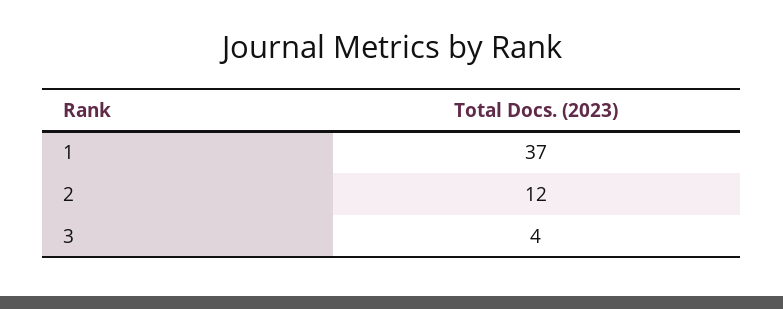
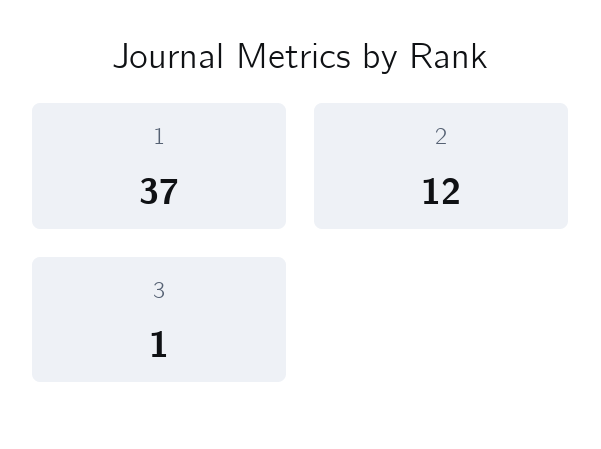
  {
    "1": 37,
    "2": 12,
-   "3": 4
+   "3": 1
  }

